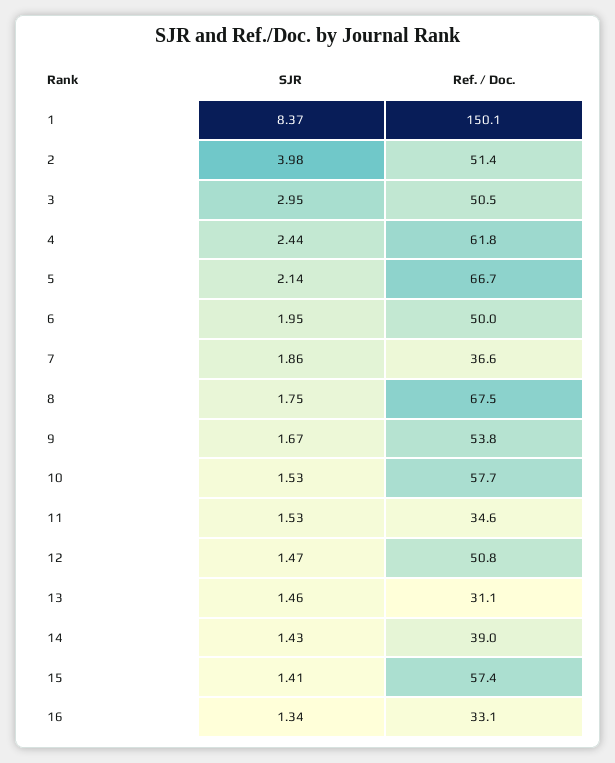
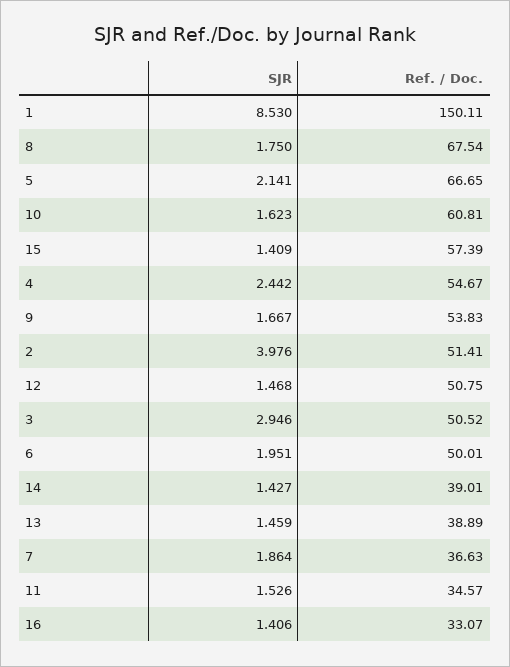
  {
    "SJR": {
-     "1": 8.37,
+     "1": 8.53,
      "2": 3.976,
      "3": 2.946,
      "4": 2.442,
      "5": 2.141,
      "6": 1.951,
      "7": 1.864,
      "8": 1.75,
      "9": 1.667,
-     "10": 1.53,
+     "10": 1.623,
      "11": 1.526,
      "12": 1.468,
      "13": 1.459,
      "14": 1.427,
      "15": 1.409,
-     "16": 1.34
+     "16": 1.406
    },
    "Ref. / Doc.": {
      "1": 150.11,
      "2": 51.41,
      "3": 50.52,
-     "4": 61.8,
+     "4": 54.67,
      "5": 66.65,
      "6": 50.01,
      "7": 36.63,
      "8": 67.54,
      "9": 53.83,
-     "10": 57.7,
+     "10": 60.81,
      "11": 34.57,
      "12": 50.75,
-     "13": 31.1,
+     "13": 38.89,
      "14": 39.01,
      "15": 57.39,
      "16": 33.07
    }
  }

